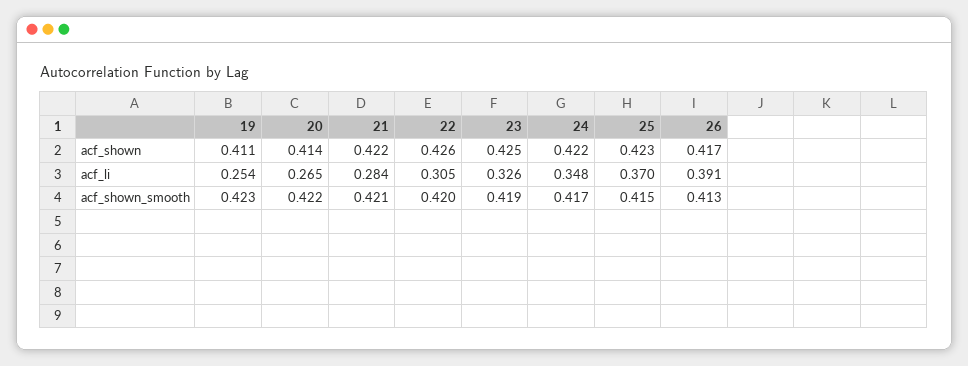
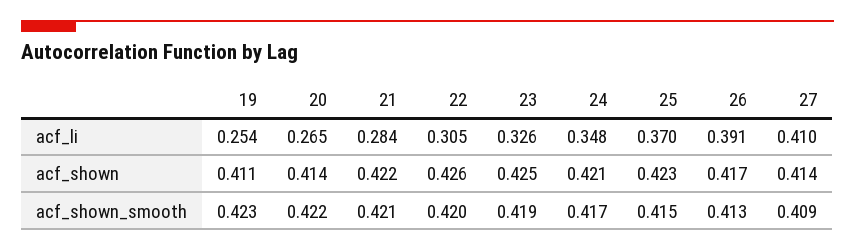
  {
    "19": {
      "acf_shown": 0.411,
      "acf_li": 0.254,
      "acf_shown_smooth": 0.423
    },
    "20": {
      "acf_shown": 0.414,
      "acf_li": 0.265,
      "acf_shown_smooth": 0.422
    },
    "21": {
      "acf_shown": 0.422,
      "acf_li": 0.284,
      "acf_shown_smooth": 0.421
    },
    "22": {
      "acf_shown": 0.426,
      "acf_li": 0.305,
      "acf_shown_smooth": 0.42
    },
    "23": {
      "acf_shown": 0.425,
      "acf_li": 0.326,
      "acf_shown_smooth": 0.419
    },
    "24": {
-     "acf_shown": 0.422,
+     "acf_shown": 0.421,
      "acf_li": 0.348,
      "acf_shown_smooth": 0.417
    },
    "25": {
      "acf_shown": 0.423,
      "acf_li": 0.37,
      "acf_shown_smooth": 0.415
    },
    "26": {
      "acf_shown": 0.417,
      "acf_li": 0.391,
      "acf_shown_smooth": 0.413
-   }
+   },
+   "27": {
+     "acf_li": 0.41,
+     "acf_shown": 0.414,
+     "acf_shown_smooth": 0.409
+   }
  }

